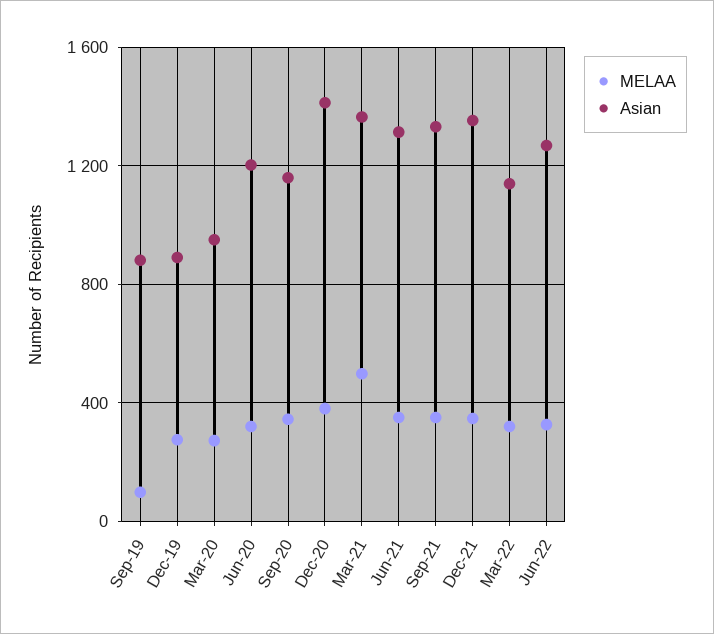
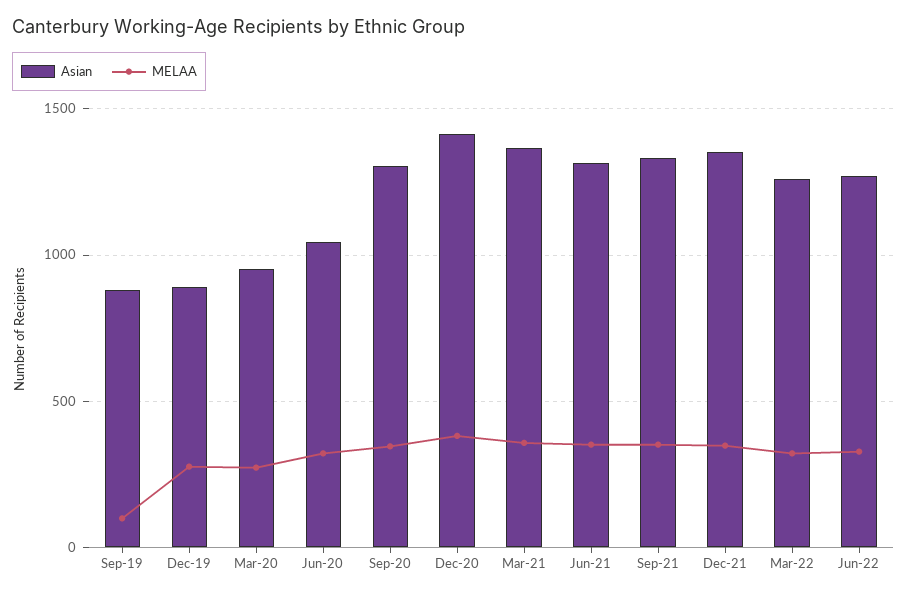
  {
    "MELAA": {
      "Sep-19": 100,
      "Dec-19": 300,
      "Mar-20": 250,
      "Jun-20": 300,
      "Sep-20": 350,
      "Dec-20": 400,
-     "Mar-21": 500,
+     "Mar-21": 350,
      "Jun-21": 350,
      "Sep-21": 350,
      "Dec-21": 350,
      "Mar-22": 300,
      "Jun-22": 350
    },
    "Asian": {
      "Sep-19": 900,
      "Dec-19": 900,
      "Mar-20": 950,
-     "Jun-20": 1200,
+     "Jun-20": 1050,
-     "Sep-20": 1150,
+     "Sep-20": 1300,
      "Dec-20": 1400,
      "Mar-21": 1350,
      "Jun-21": 1300,
      "Sep-21": 1350,
      "Dec-21": 1350,
-     "Mar-22": 1150,
+     "Mar-22": 1250,
      "Jun-22": 1250
    }
  }

